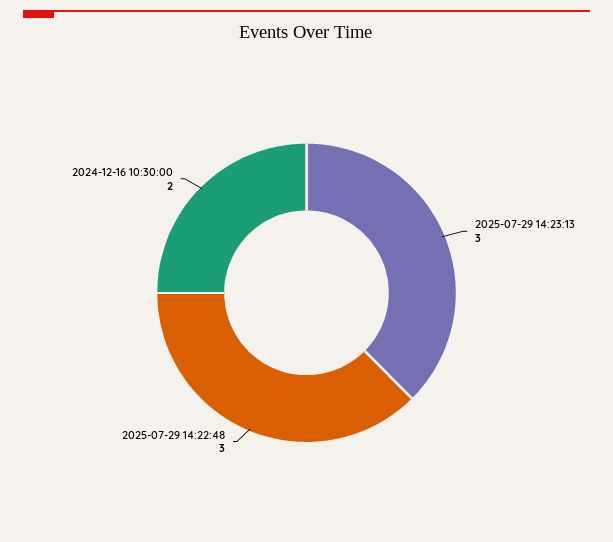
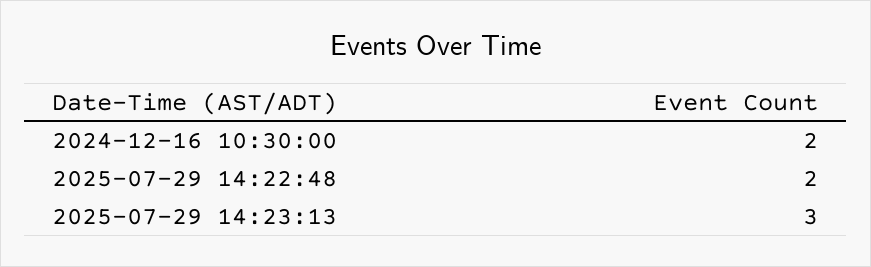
  {
    "2025-07-29 14:23:13": 3,
-   "2025-07-29 14:22:48": 3,
+   "2025-07-29 14:22:48": 2,
    "2024-12-16 10:30:00": 2
  }

